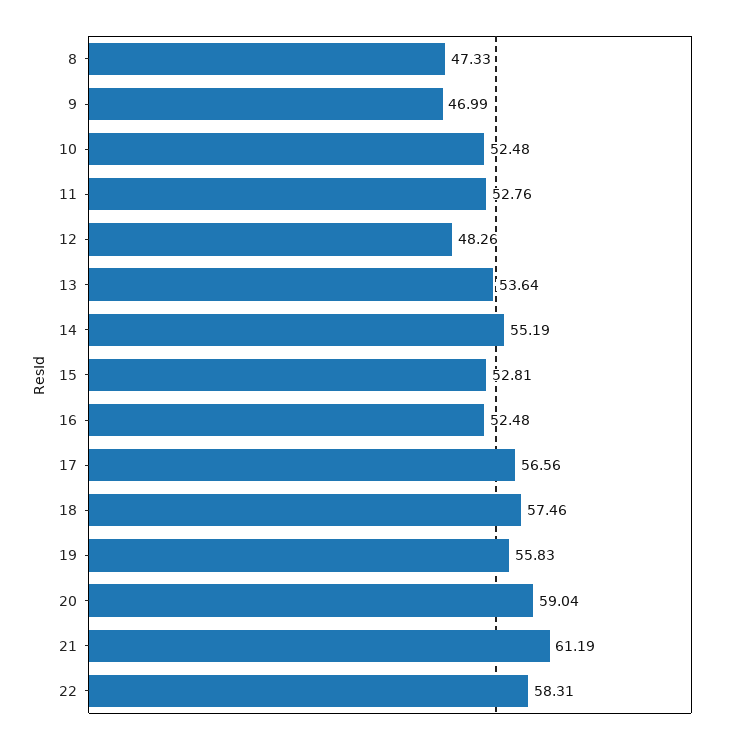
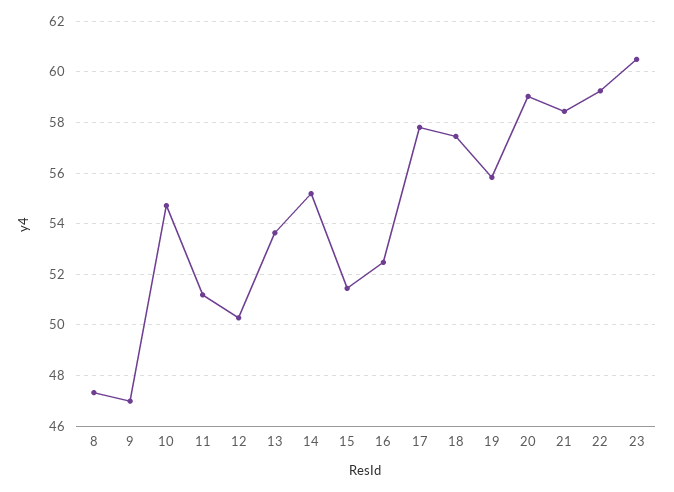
  {
    "8": 47.33,
    "9": 46.99,
-   "10": 52.48,
+   "10": 54.75,
-   "11": 52.76,
+   "11": 51.25,
-   "12": 48.26,
+   "12": 50.25,
    "13": 53.64,
    "14": 55.19,
-   "15": 52.81,
+   "15": 51.5,
    "16": 52.48,
-   "17": 56.56,
+   "17": 57.75,
    "18": 57.46,
    "19": 55.83,
    "20": 59.04,
-   "21": 61.19,
+   "21": 58.5,
-   "22": 58.31
+   "22": 59.25,
+   "23": 60.5
  }

